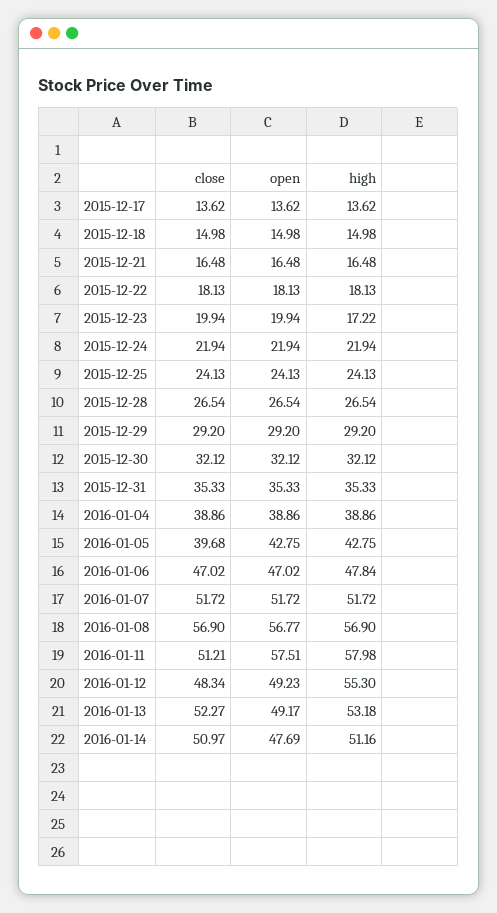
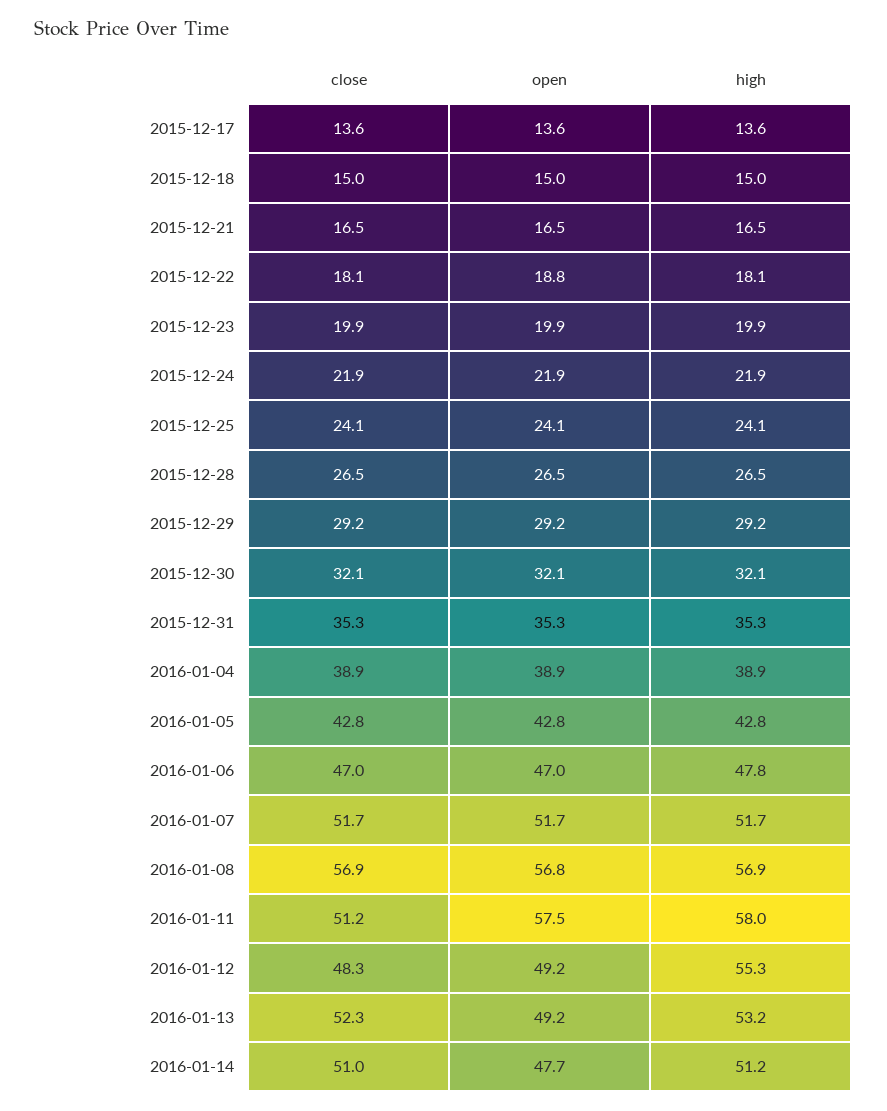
  {
    "close": {
      "2015-12-17": 13.62,
      "2015-12-18": 14.98,
      "2015-12-21": 16.48,
      "2015-12-22": 18.13,
      "2015-12-23": 19.94,
      "2015-12-24": 21.94,
      "2015-12-25": 24.13,
      "2015-12-28": 26.54,
      "2015-12-29": 29.2,
      "2015-12-30": 32.12,
      "2015-12-31": 35.33,
      "2016-01-04": 38.86,
-     "2016-01-05": 39.68,
+     "2016-01-05": 42.8,
      "2016-01-06": 47.02,
      "2016-01-07": 51.72,
      "2016-01-08": 56.9,
      "2016-01-11": 51.21,
      "2016-01-12": 48.34,
      "2016-01-13": 52.27,
      "2016-01-14": 50.97
    },
    "open": {
      "2015-12-17": 13.62,
      "2015-12-18": 14.98,
      "2015-12-21": 16.48,
-     "2015-12-22": 18.13,
+     "2015-12-22": 18.8,
      "2015-12-23": 19.94,
      "2015-12-24": 21.94,
      "2015-12-25": 24.13,
      "2015-12-28": 26.54,
      "2015-12-29": 29.2,
      "2015-12-30": 32.12,
      "2015-12-31": 35.33,
      "2016-01-04": 38.86,
      "2016-01-05": 42.75,
      "2016-01-06": 47.02,
      "2016-01-07": 51.72,
      "2016-01-08": 56.77,
      "2016-01-11": 57.51,
      "2016-01-12": 49.23,
      "2016-01-13": 49.17,
      "2016-01-14": 47.69
    },
    "high": {
      "2015-12-17": 13.62,
      "2015-12-18": 14.98,
      "2015-12-21": 16.48,
      "2015-12-22": 18.13,
-     "2015-12-23": 17.22,
+     "2015-12-23": 19.9,
      "2015-12-24": 21.94,
      "2015-12-25": 24.13,
      "2015-12-28": 26.54,
      "2015-12-29": 29.2,
      "2015-12-30": 32.12,
      "2015-12-31": 35.33,
      "2016-01-04": 38.86,
      "2016-01-05": 42.75,
      "2016-01-06": 47.84,
      "2016-01-07": 51.72,
      "2016-01-08": 56.9,
      "2016-01-11": 57.98,
      "2016-01-12": 55.3,
      "2016-01-13": 53.18,
      "2016-01-14": 51.16
    }
  }

